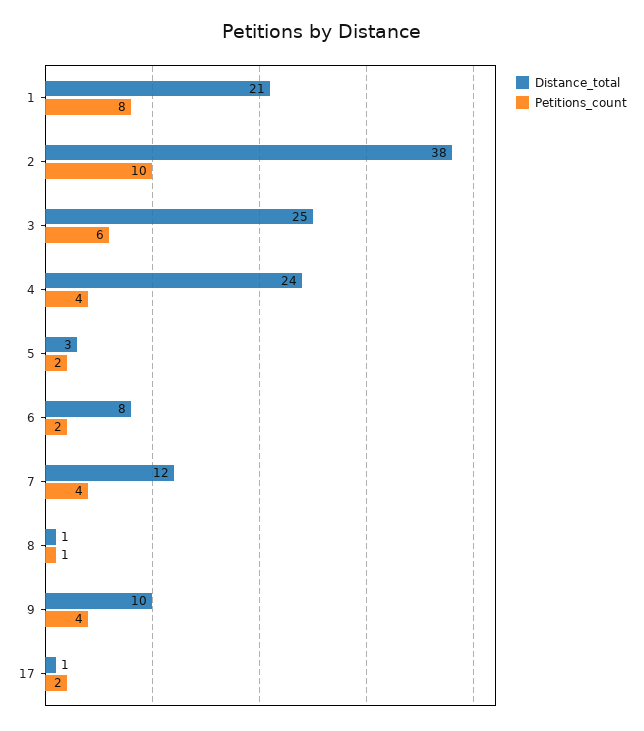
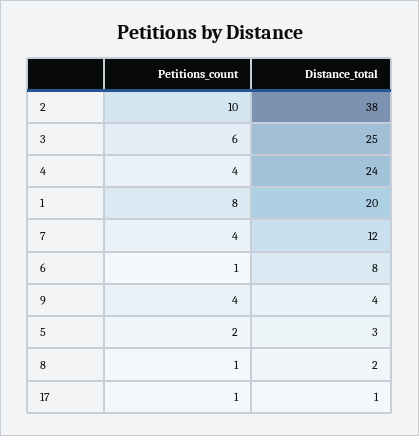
  {
    "Distance_total": {
-     "1": 21,
+     "1": 20,
      "2": 38,
      "3": 25,
      "4": 24,
      "5": 3,
      "6": 8,
      "7": 12,
-     "8": 1,
+     "8": 2,
-     "9": 10,
+     "9": 4,
      "17": 1
    },
    "Petitions_count": {
      "1": 8,
      "2": 10,
      "3": 6,
      "4": 4,
      "5": 2,
-     "6": 2,
+     "6": 1,
      "7": 4,
      "8": 1,
      "9": 4,
-     "17": 2
+     "17": 1
    }
  }

